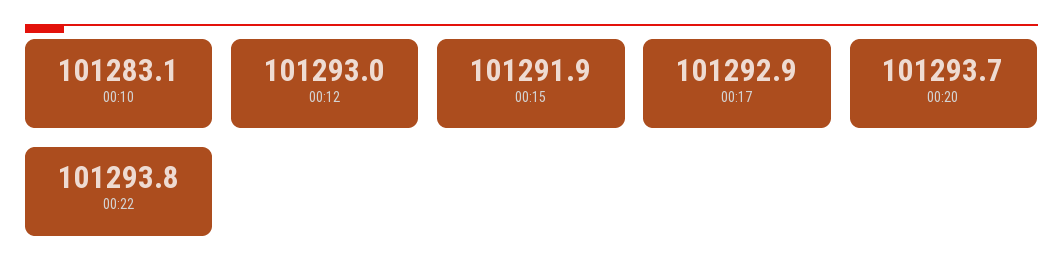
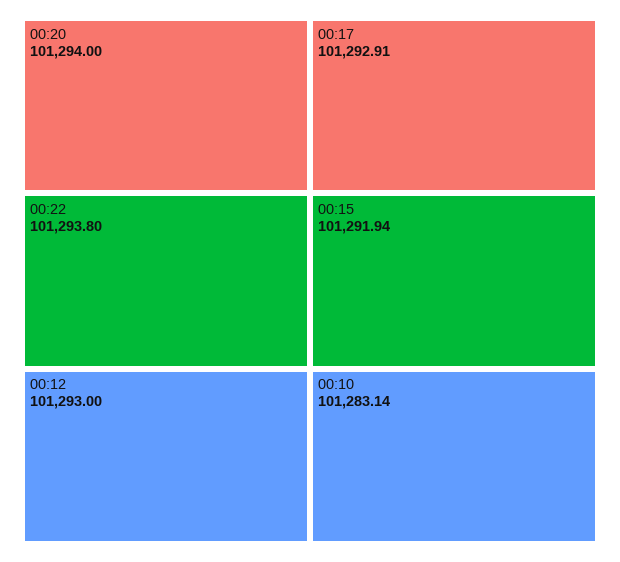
  {
    "00:10": 101283.14,
    "00:12": 101293,
    "00:15": 101291.94,
    "00:17": 101292.91,
-   "00:20": 101293.7,
+   "00:20": 101294,
    "00:22": 101293.8
  }

